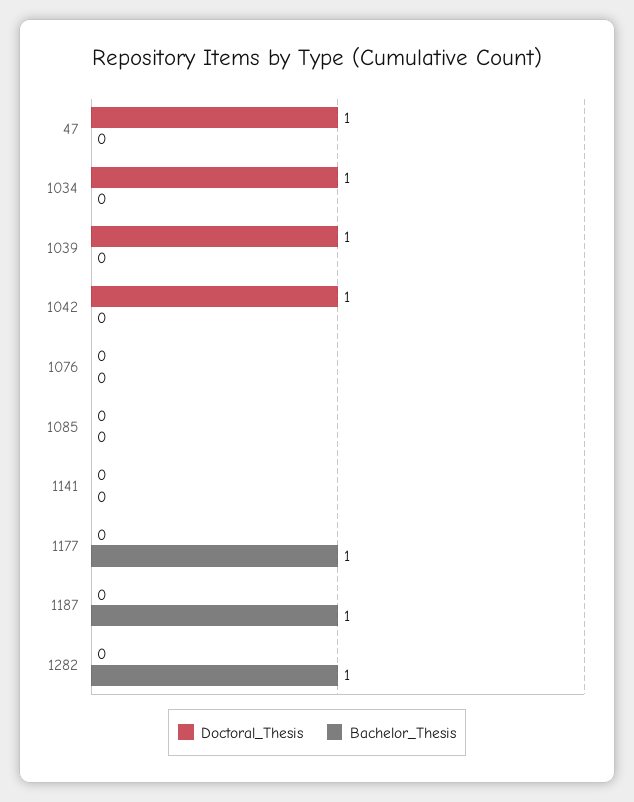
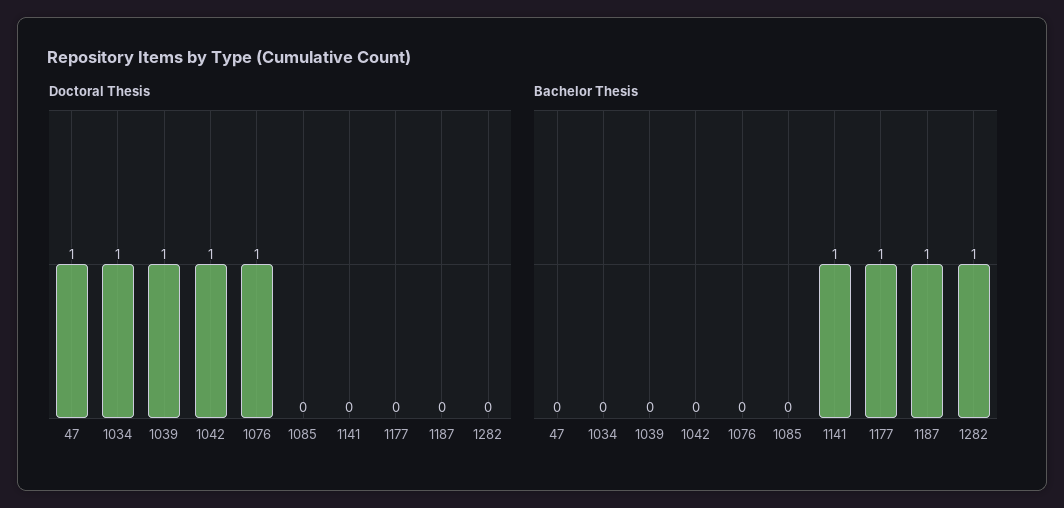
  {
    "Doctoral_Thesis": {
      "47": 1,
      "1034": 1,
      "1039": 1,
      "1042": 1,
-     "1076": 0,
+     "1076": 1,
      "1085": 0,
      "1141": 0,
      "1177": 0,
      "1187": 0,
      "1282": 0
    },
    "Bachelor_Thesis": {
      "47": 0,
      "1034": 0,
      "1039": 0,
      "1042": 0,
      "1076": 0,
      "1085": 0,
-     "1141": 0,
+     "1141": 1,
      "1177": 1,
      "1187": 1,
      "1282": 1
    }
  }

